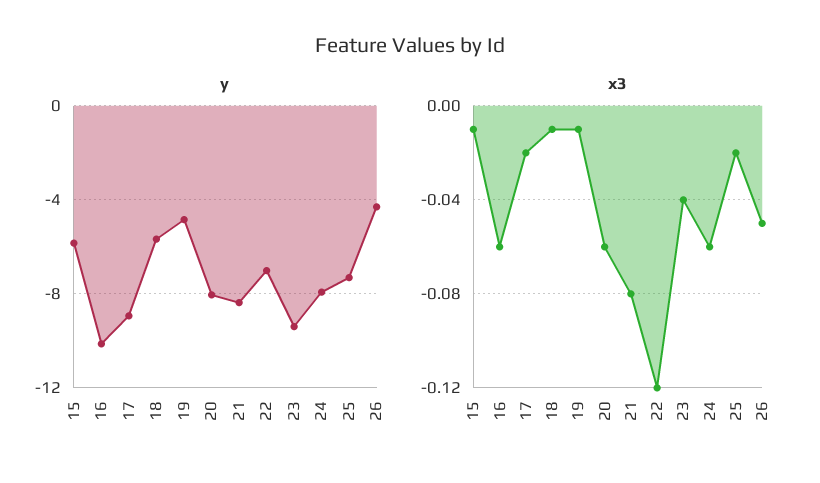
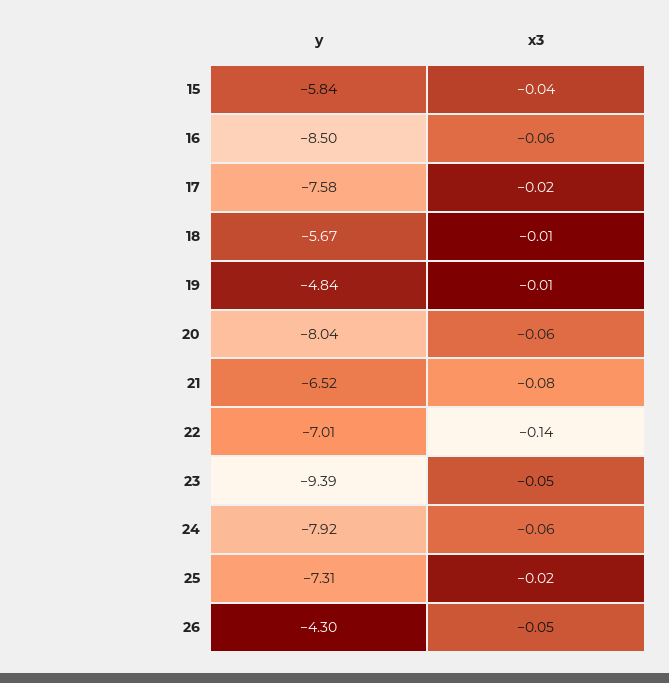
  {
    "y": {
      "15": -5.84,
-     "16": -10,
+     "16": -8.5,
-     "17": -9,
+     "17": -7.58,
      "18": -5.67,
      "19": -4.84,
      "20": -8.04,
-     "21": -8.5,
+     "21": -6.52,
      "22": -7.01,
      "23": -9.39,
      "24": -7.92,
      "25": -7.31,
      "26": -4.3
    },
    "x3": {
-     "15": -0.01,
+     "15": -0.04,
      "16": -0.06,
      "17": -0.02,
      "18": -0.01,
      "19": -0.01,
      "20": -0.06,
      "21": -0.08,
-     "22": -0.12,
+     "22": -0.14,
-     "23": -0.04,
+     "23": -0.05,
      "24": -0.06,
      "25": -0.02,
      "26": -0.05
    }
  }

